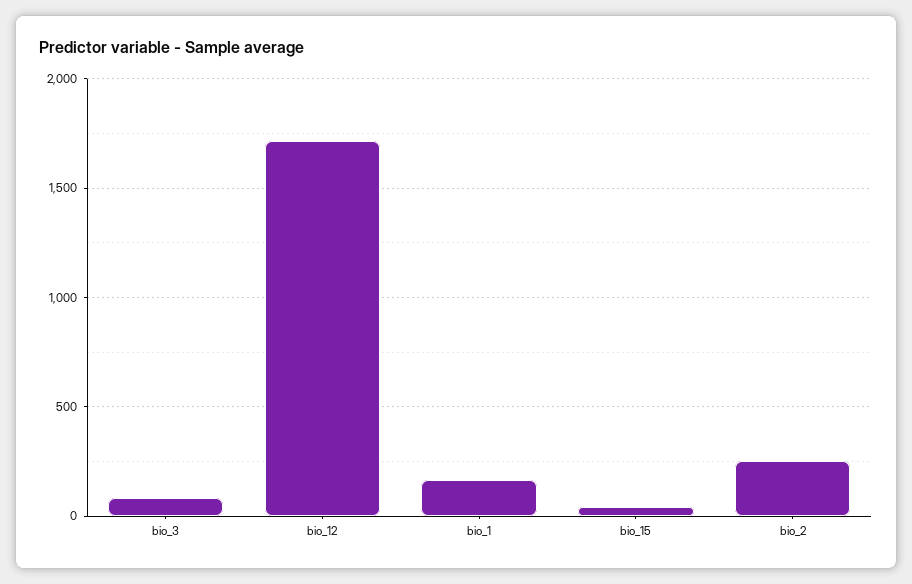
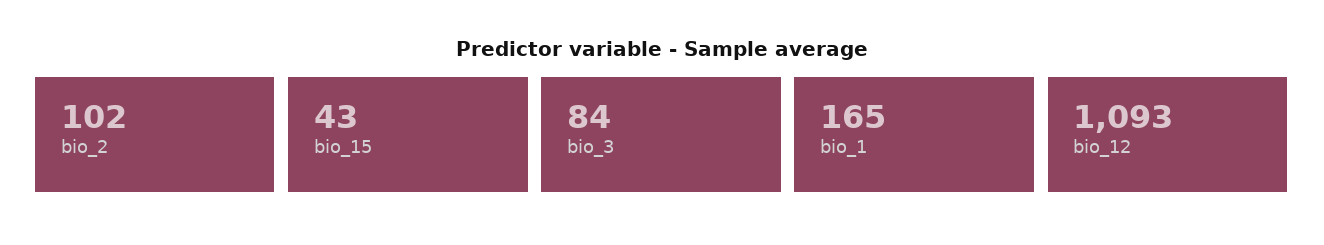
  {
    "bio_3": 84,
-   "bio_12": 1700,
+   "bio_12": 1093,
    "bio_1": 165,
    "bio_15": 43,
-   "bio_2": 250
+   "bio_2": 102
  }

